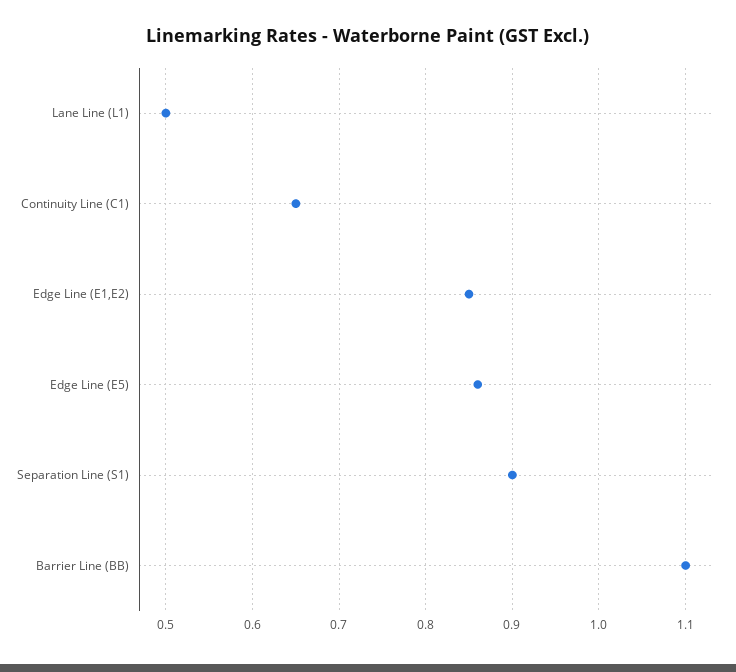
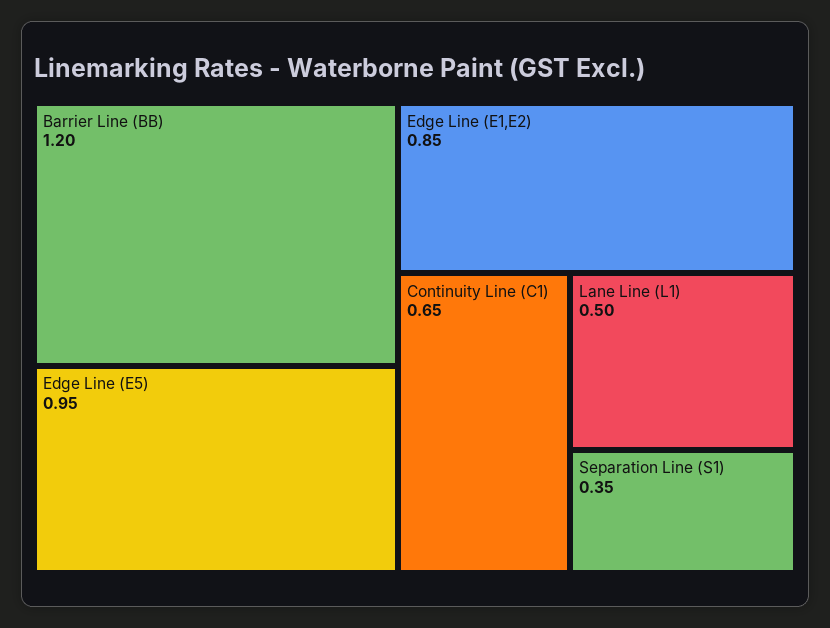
  {
    "Lane Line (L1)": 0.5,
    "Continuity Line (C1)": 0.65,
    "Edge Line (E1,E2)": 0.85,
-   "Edge Line (E5)": 0.86,
+   "Edge Line (E5)": 0.95,
-   "Separation Line (S1)": 0.9,
+   "Separation Line (S1)": 0.35,
-   "Barrier Line (BB)": 1.1
+   "Barrier Line (BB)": 1.2
  }

